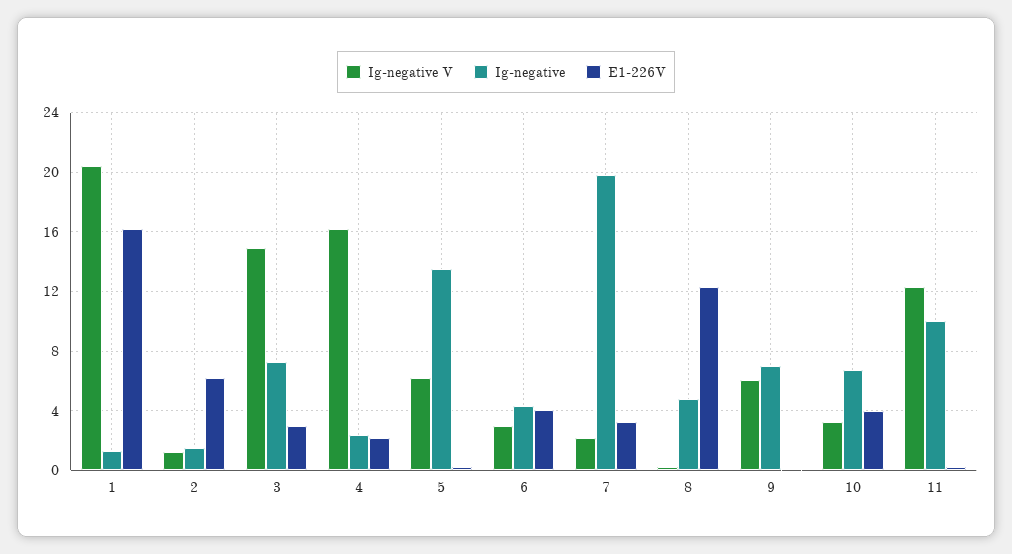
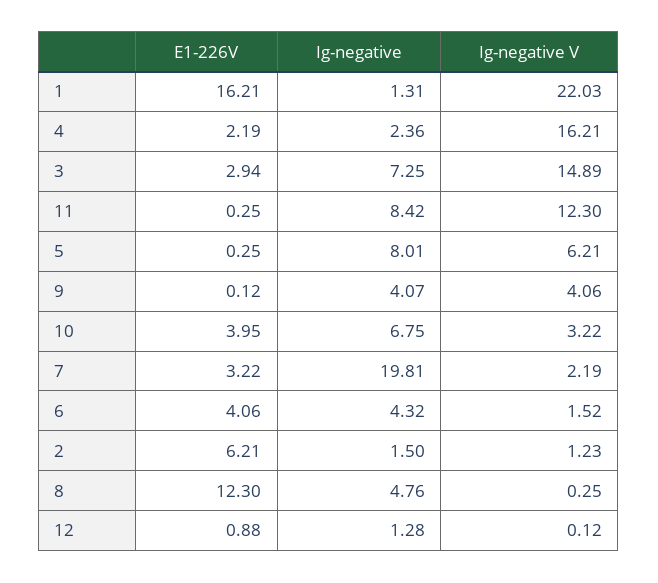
  {
    "Ig-negative V": {
-     "1": 20.5,
+     "1": 22.03,
      "2": 1.23,
      "3": 14.89,
      "4": 16.21,
      "5": 6.21,
-     "6": 3,
+     "6": 1.52,
      "7": 2.19,
      "8": 0.25,
-     "9": 6,
+     "9": 4.06,
      "10": 3.22,
-     "11": 12.3
+     "11": 12.3,
+     "12": 0.12
    },
    "Ig-negative": {
      "1": 1.31,
      "2": 1.5,
      "3": 7.25,
      "4": 2.36,
-     "5": 13.5,
+     "5": 8.01,
      "6": 4.32,
      "7": 19.81,
      "8": 4.76,
-     "9": 7,
+     "9": 4.07,
      "10": 6.75,
-     "11": 10
+     "11": 8.42,
+     "12": 1.28
    },
    "E1-226V": {
      "1": 16.21,
      "2": 6.21,
      "3": 2.94,
      "4": 2.19,
      "5": 0.25,
      "6": 4.06,
      "7": 3.22,
      "8": 12.3,
      "9": 0.12,
      "10": 3.95,
-     "11": 0.25
+     "11": 0.25,
+     "12": 0.88
    }
  }

